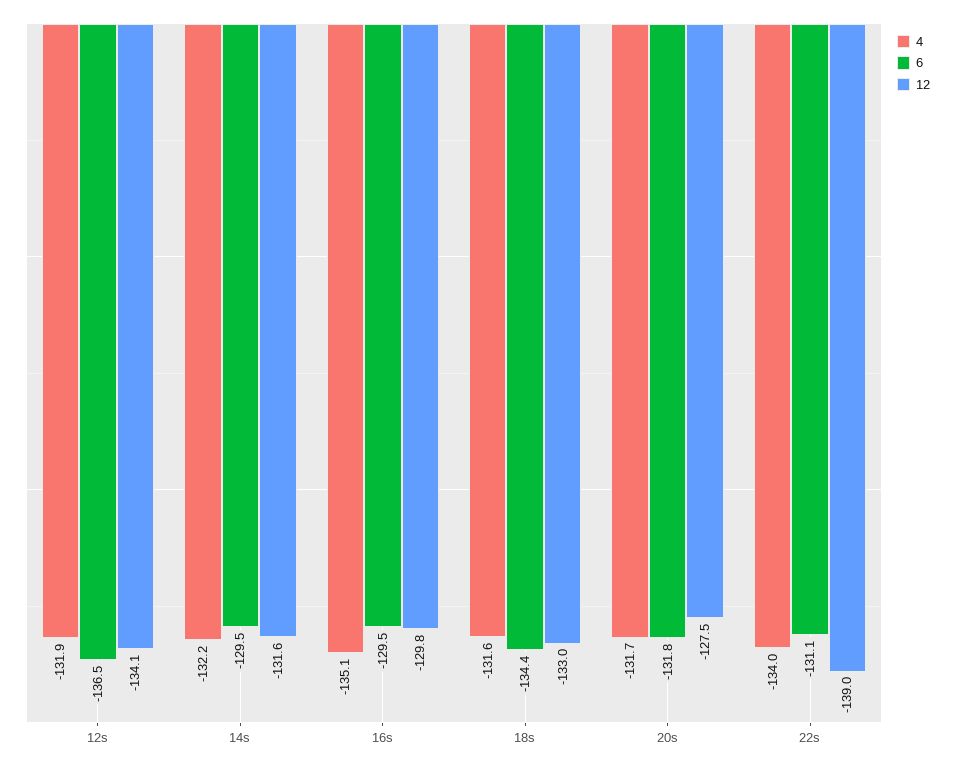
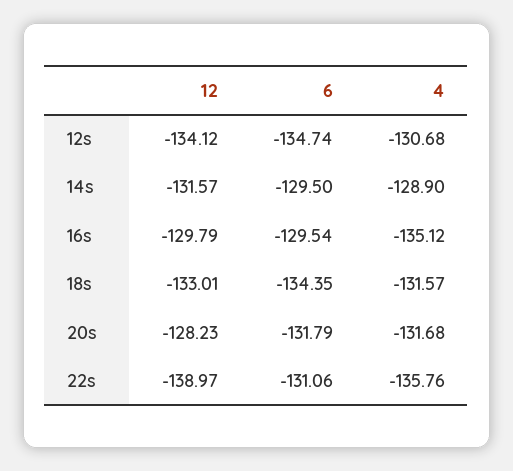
  {
    "4": {
-     "12s": -131.9,
+     "12s": -130.68,
-     "14s": -132.2,
+     "14s": -128.9,
      "16s": -135.12,
      "18s": -131.57,
      "20s": -131.68,
-     "22s": -134
+     "22s": -135.76
    },
    "6": {
-     "12s": -136.5,
+     "12s": -134.74,
      "14s": -129.5,
      "16s": -129.54,
      "18s": -134.35,
      "20s": -131.79,
      "22s": -131.06
    },
    "12": {
      "12s": -134.12,
      "14s": -131.57,
      "16s": -129.79,
      "18s": -133.01,
-     "20s": -127.5,
+     "20s": -128.23,
      "22s": -138.97
    }
  }

